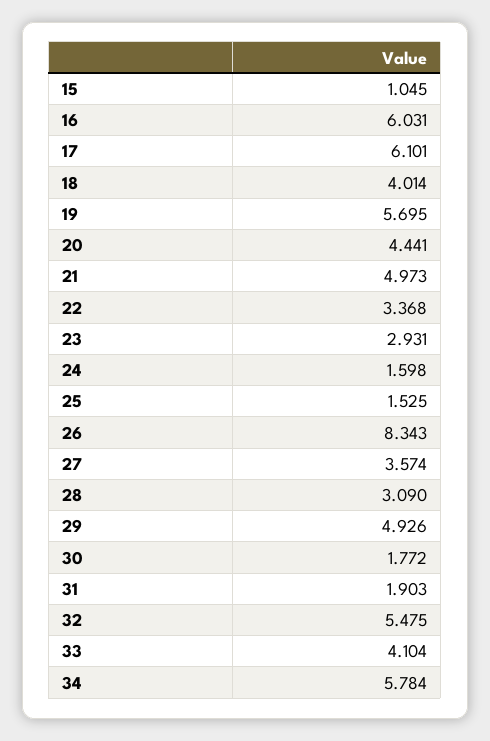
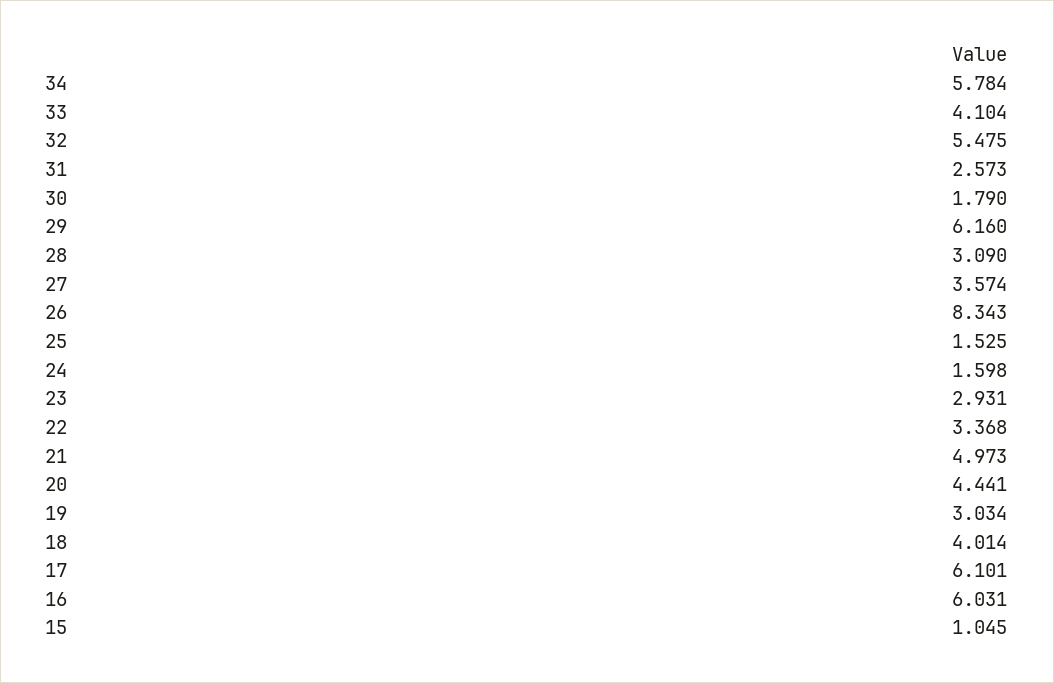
  {
    "15": 1.045,
    "16": 6.031,
    "17": 6.101,
    "18": 4.014,
-   "19": 5.695,
+   "19": 3.034,
    "20": 4.441,
    "21": 4.973,
    "22": 3.368,
    "23": 2.931,
    "24": 1.598,
    "25": 1.525,
    "26": 8.343,
    "27": 3.574,
    "28": 3.09,
-   "29": 4.926,
+   "29": 6.16,
-   "30": 1.772,
+   "30": 1.79,
-   "31": 1.903,
+   "31": 2.573,
    "32": 5.475,
    "33": 4.104,
    "34": 5.784
  }

